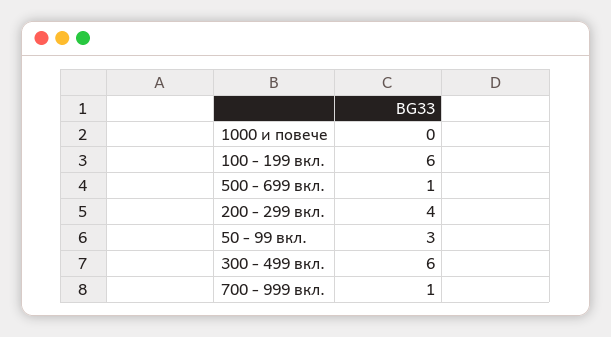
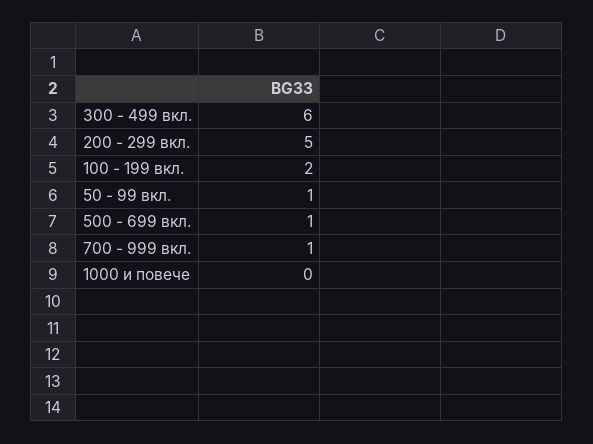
  {
    "1000 и повече": 0,
-   "100 - 199 вкл.": 6,
+   "100 - 199 вкл.": 2,
    "500 - 699 вкл.": 1,
-   "200 - 299 вкл.": 4,
+   "200 - 299 вкл.": 5,
-   "50 - 99 вкл.": 3,
+   "50 - 99 вкл.": 1,
    "300 - 499 вкл.": 6,
    "700 - 999 вкл.": 1
  }

